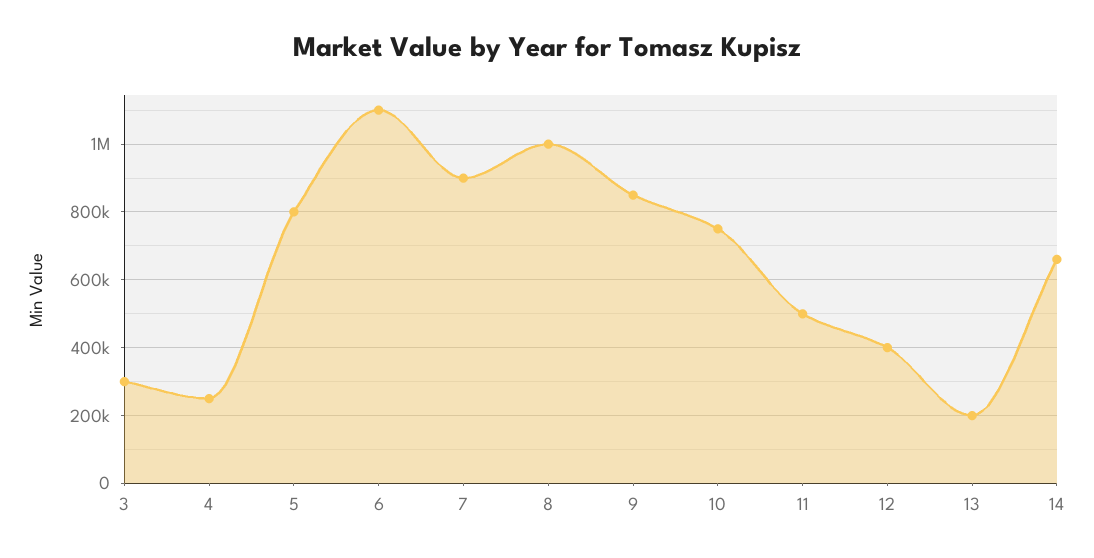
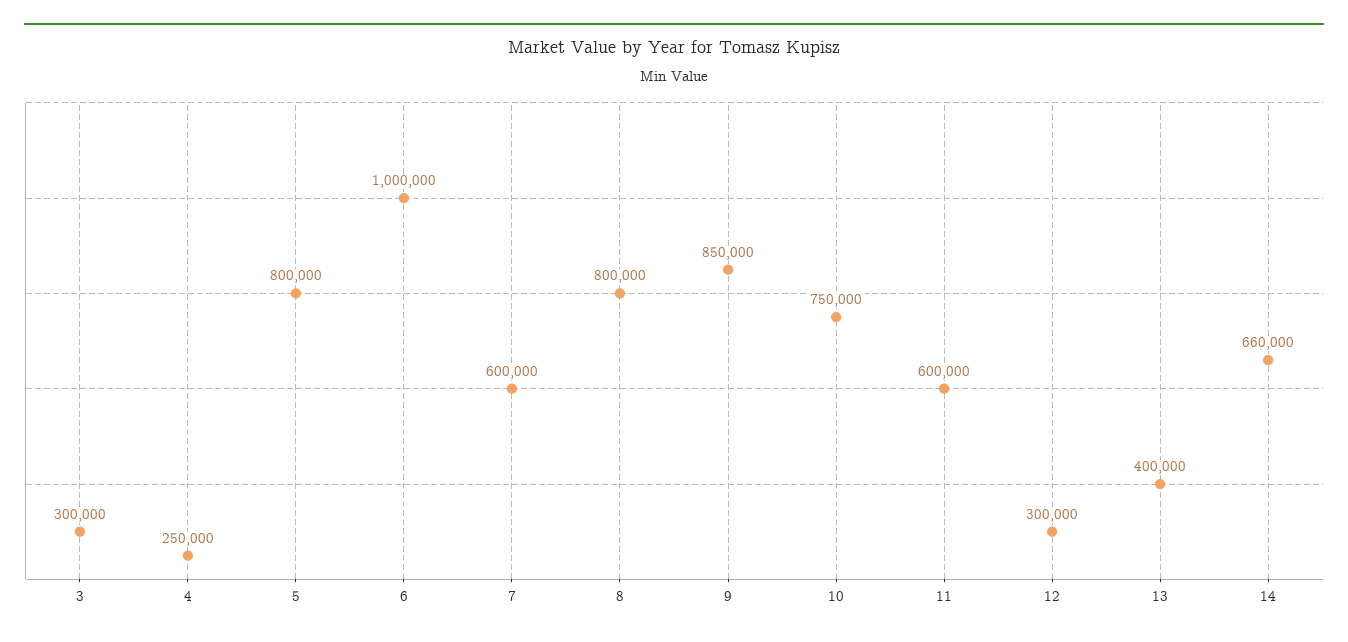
  {
    "3": 300000,
    "4": 250000,
    "5": 800000,
-   "6": 1100000,
+   "6": 1000000,
-   "7": 900000,
+   "7": 600000,
-   "8": 1000000,
+   "8": 800000,
    "9": 850000,
    "10": 750000,
-   "11": 500000,
+   "11": 600000,
-   "12": 400000,
+   "12": 300000,
-   "13": 200000,
+   "13": 400000,
    "14": 660000
  }

